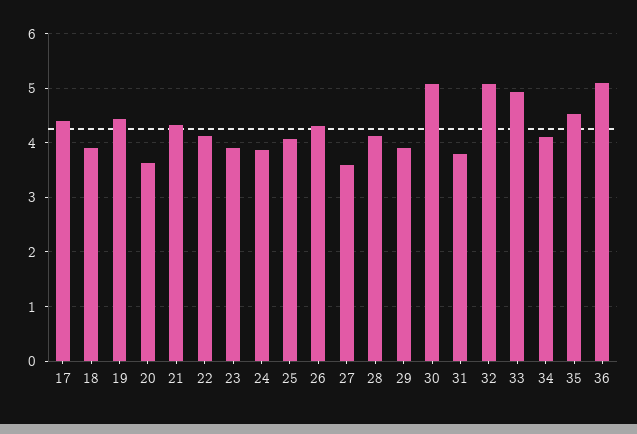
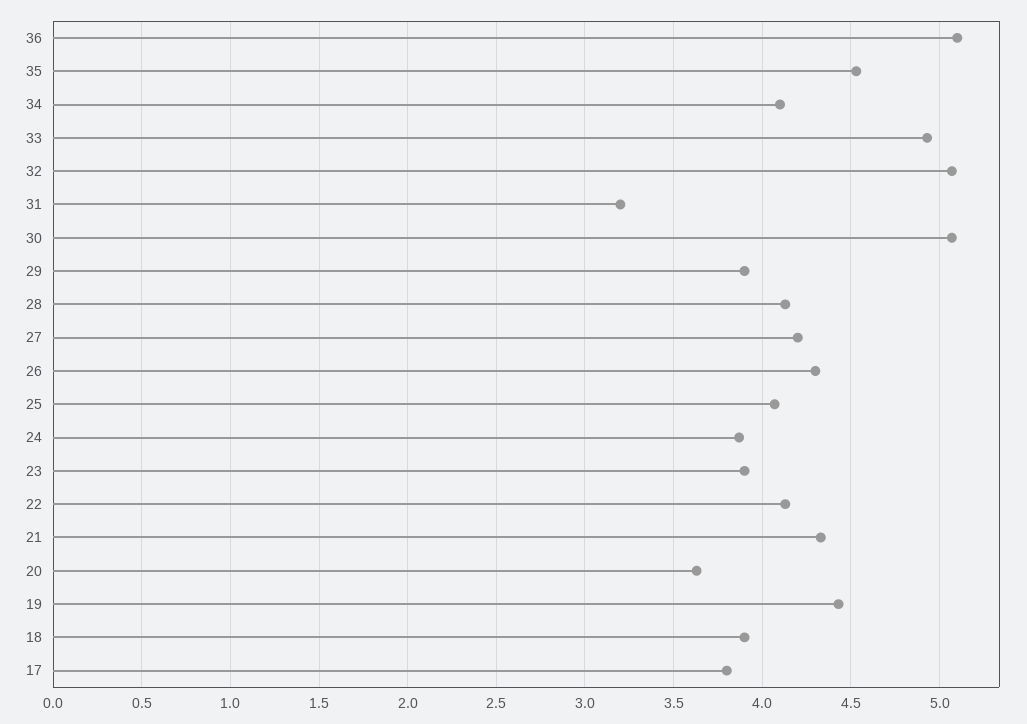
  {
-   "17": 4.4,
+   "17": 3.8,
    "18": 3.9,
    "19": 4.45,
    "20": 3.65,
    "21": 4.35,
    "22": 4.15,
    "23": 3.9,
    "24": 3.85,
    "25": 4.05,
    "26": 4.3,
-   "27": 3.6,
+   "27": 4.2,
    "28": 4.15,
    "29": 3.9,
    "30": 5.05,
-   "31": 3.8,
+   "31": 3.2,
    "32": 5.05,
    "33": 4.95,
    "34": 4.1,
    "35": 4.55,
    "36": 5.1
  }

